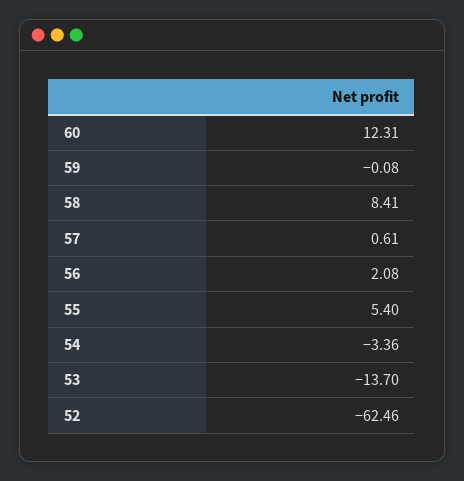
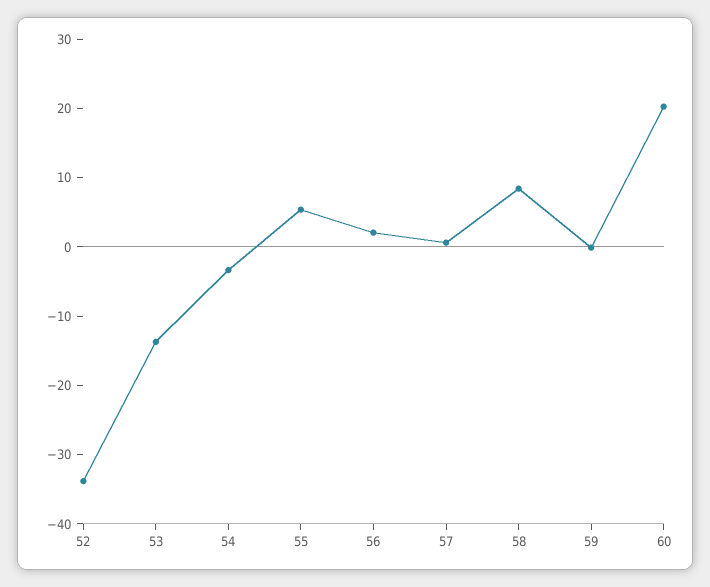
  {
-   "60": 12.31,
+   "60": 20,
    "59": -0.08,
    "58": 8.41,
    "57": 0.61,
    "56": 2.08,
    "55": 5.4,
    "54": -3.36,
    "53": -13.7,
-   "52": -62.46
+   "52": -34
  }

